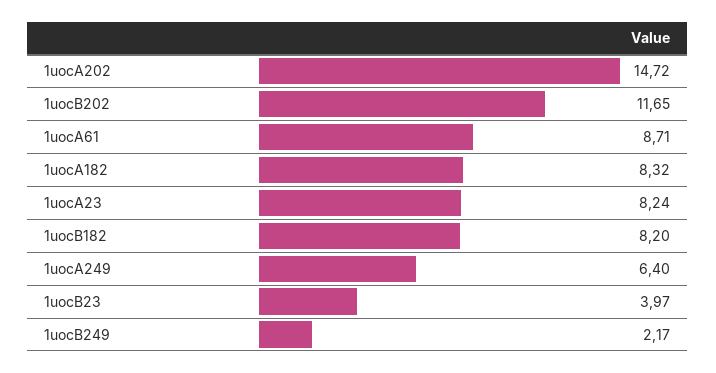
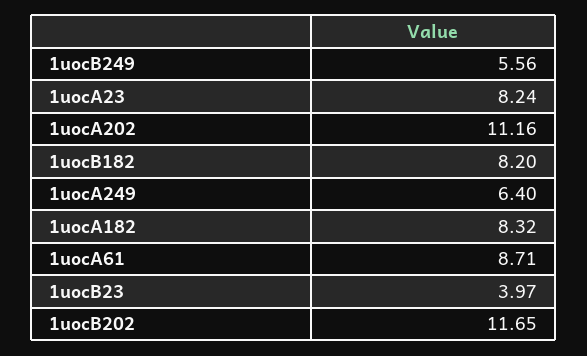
  {
-   "1uocA202": 14.72,
+   "1uocA202": 11.16,
    "1uocB202": 11.65,
    "1uocA61": 8.71,
    "1uocA182": 8.32,
    "1uocA23": 8.24,
    "1uocB182": 8.2,
    "1uocA249": 6.4,
    "1uocB23": 3.97,
-   "1uocB249": 2.17
+   "1uocB249": 5.56
  }

